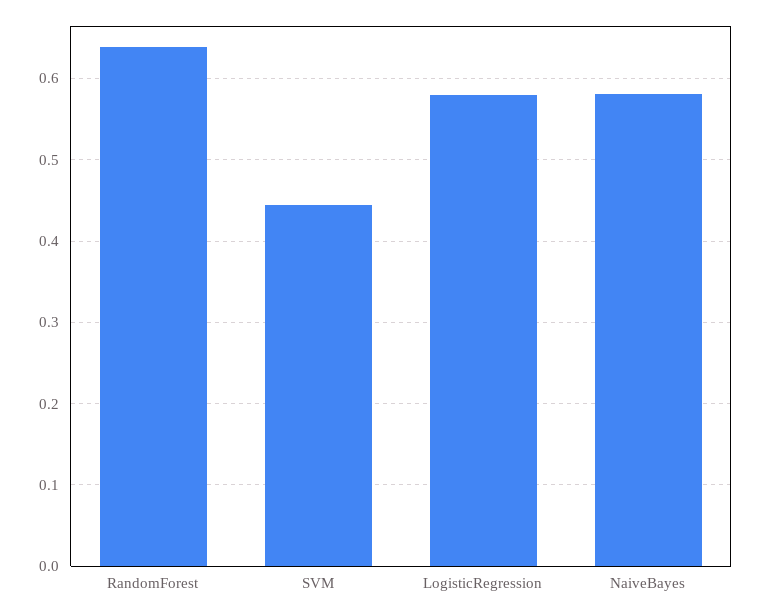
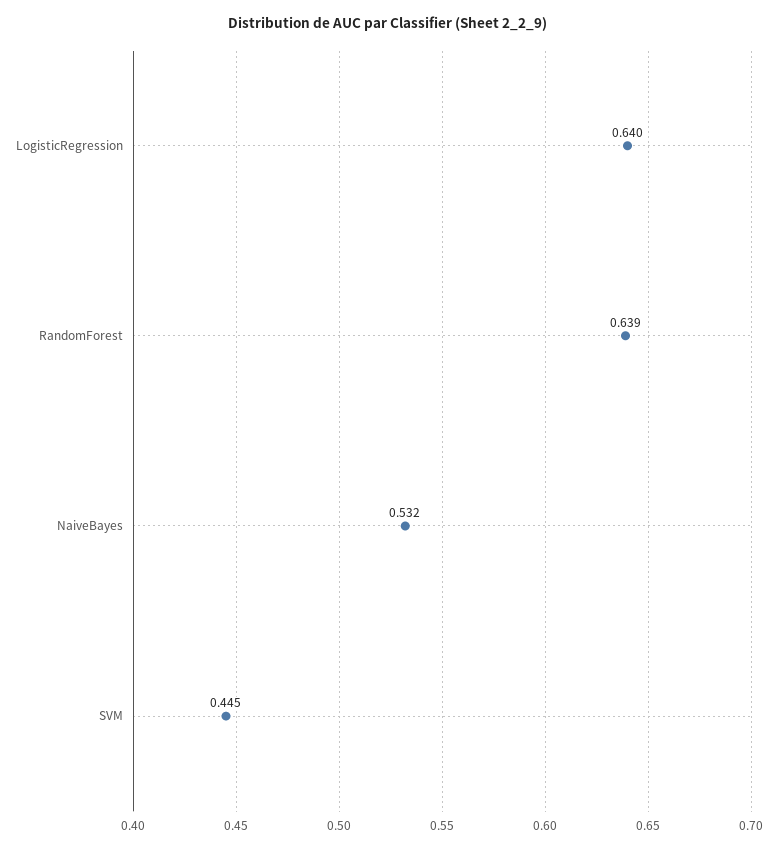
  {
    "RandomForest": 0.639,
    "SVM": 0.445,
-   "LogisticRegression": 0.58,
+   "LogisticRegression": 0.64,
-   "NaiveBayes": 0.58
+   "NaiveBayes": 0.532
  }

